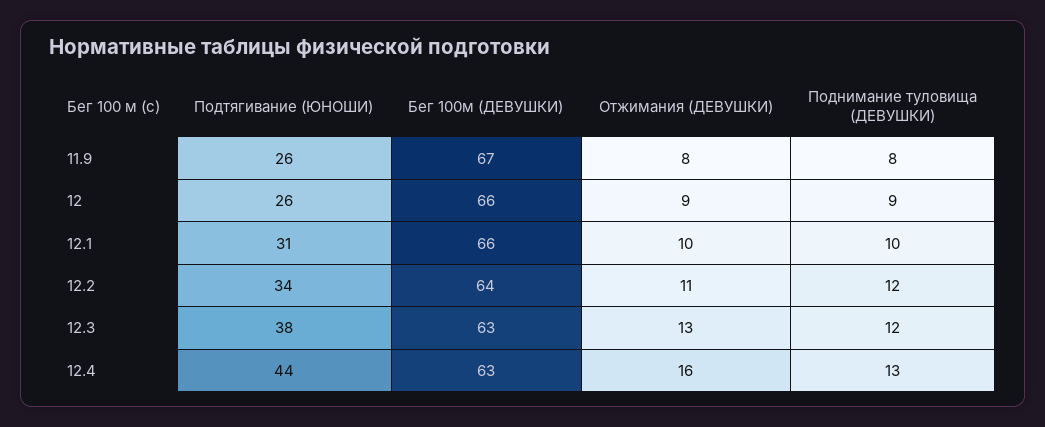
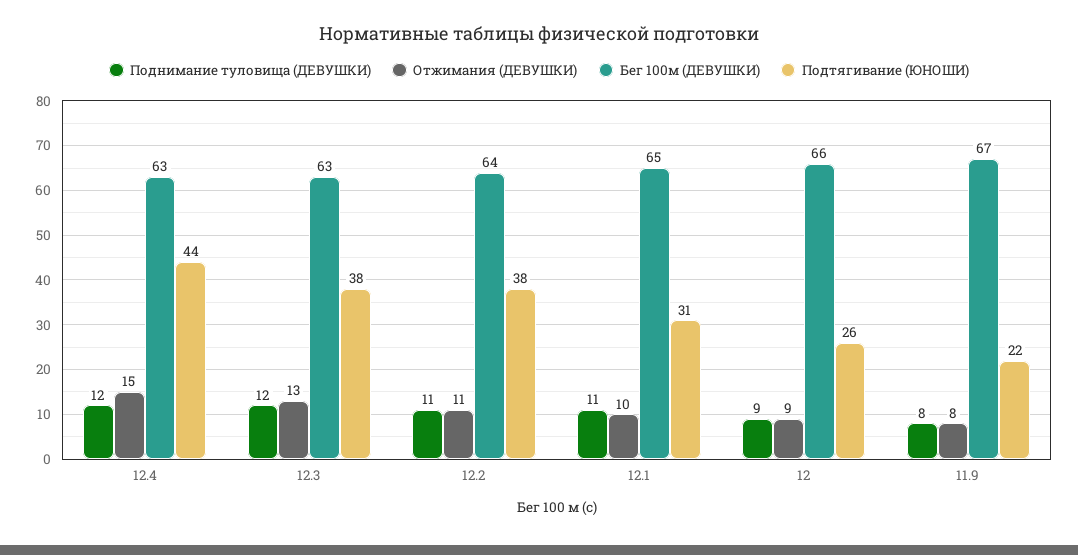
  {
    "Подтягивание (ЮНОШИ)": {
-     "11.9": 26,
+     "11.9": 22,
      "12": 26,
      "12.1": 31,
-     "12.2": 34,
+     "12.2": 38,
      "12.3": 38,
      "12.4": 44
    },
    "Бег 100м (ДЕВУШКИ)": {
      "11.9": 67,
      "12": 66,
-     "12.1": 66,
+     "12.1": 65,
      "12.2": 64,
      "12.3": 63,
      "12.4": 63
    },
    "Отжимания (ДЕВУШКИ)": {
      "11.9": 8,
      "12": 9,
      "12.1": 10,
      "12.2": 11,
      "12.3": 13,
-     "12.4": 16
+     "12.4": 15
    },
    "Поднимание туловища (ДЕВУШКИ)": {
      "11.9": 8,
      "12": 9,
-     "12.1": 10,
+     "12.1": 11,
-     "12.2": 12,
+     "12.2": 11,
      "12.3": 12,
-     "12.4": 13
+     "12.4": 12
    }
  }

